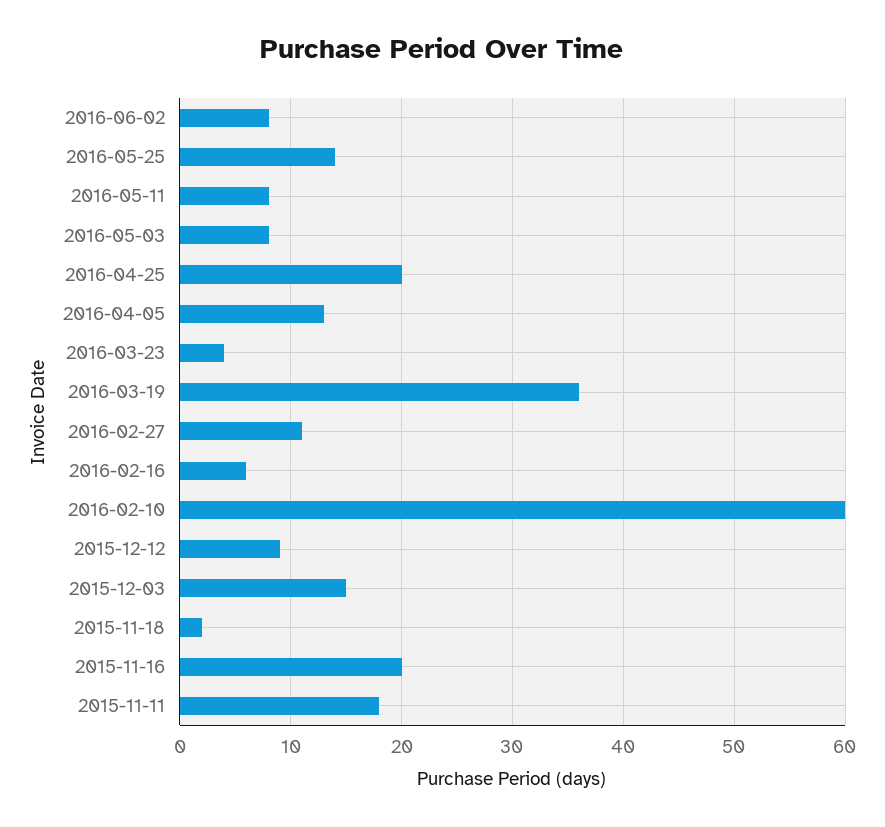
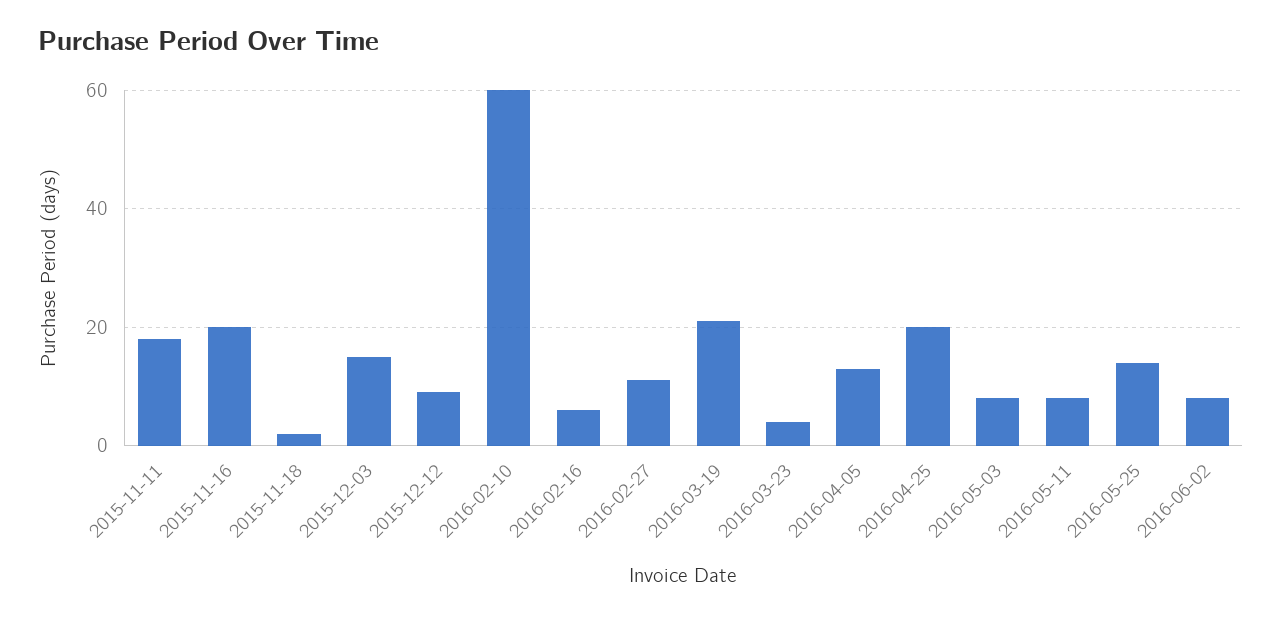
  {
    "2016-06-02": 8,
    "2016-05-25": 14,
    "2016-05-11": 8,
    "2016-05-03": 8,
    "2016-04-25": 20,
    "2016-04-05": 13,
    "2016-03-23": 4,
-   "2016-03-19": 36,
+   "2016-03-19": 20,
    "2016-02-27": 11,
    "2016-02-16": 6,
    "2016-02-10": 60,
    "2015-12-12": 9,
    "2015-12-03": 15,
    "2015-11-18": 2,
    "2015-11-16": 20,
    "2015-11-11": 18
  }

